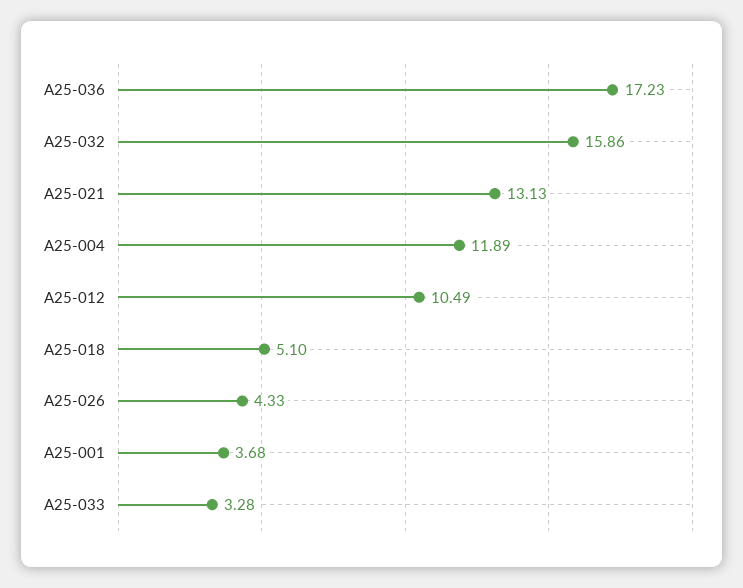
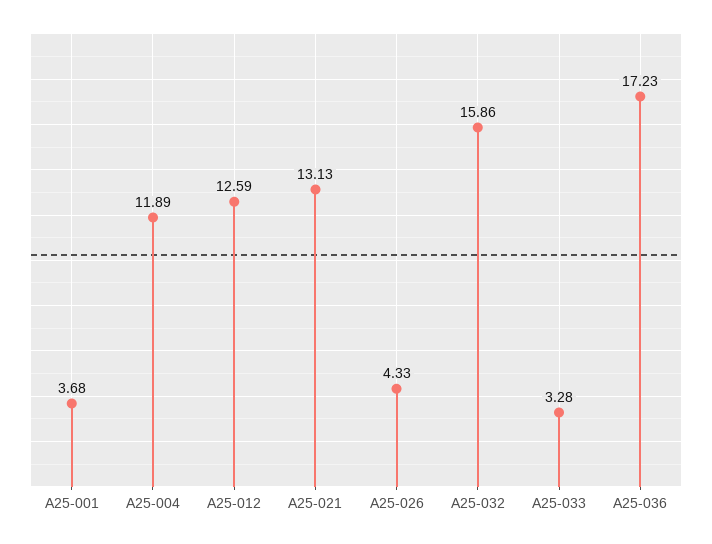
  {
    "A25-036": 17.23,
    "A25-032": 15.86,
    "A25-021": 13.13,
    "A25-004": 11.89,
-   "A25-012": 10.49,
+   "A25-012": 12.59,
-   "A25-018": 5.1,
    "A25-026": 4.33,
    "A25-001": 3.68,
    "A25-033": 3.28
  }

